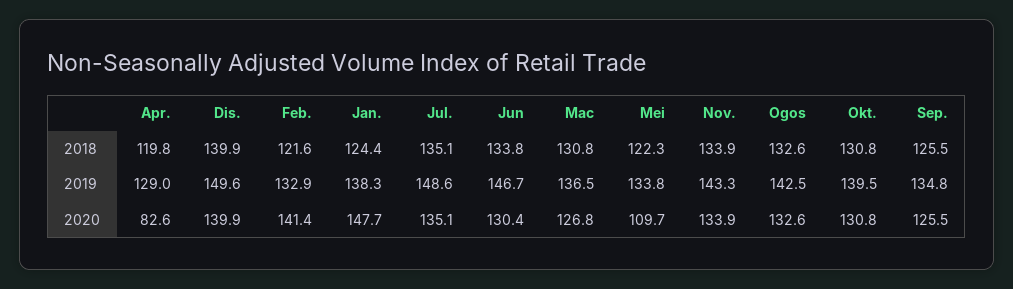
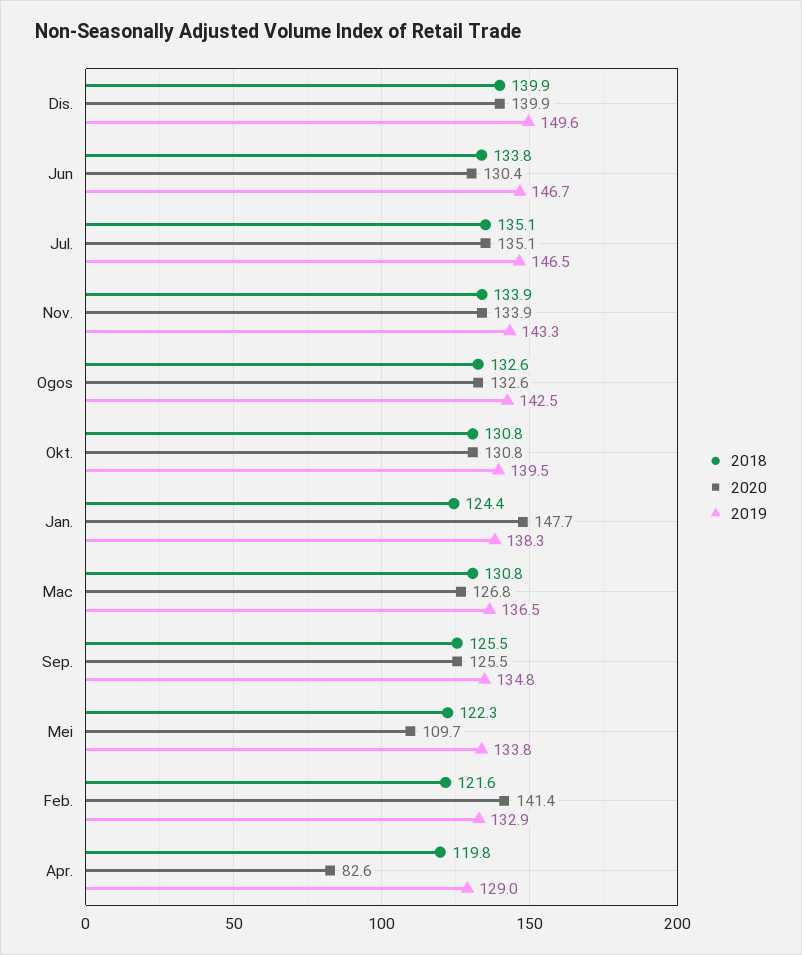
  {
    "2018": {
      "Apr.": 119.8,
      "Dis.": 139.9,
      "Feb.": 121.6,
      "Jan.": 124.4,
      "Jul.": 135.1,
      "Jun": 133.8,
      "Mac": 130.8,
      "Mei": 122.3,
      "Nov.": 133.9,
      "Ogos": 132.6,
      "Okt.": 130.8,
      "Sep.": 125.5
    },
    "2019": {
      "Apr.": 129,
      "Dis.": 149.6,
      "Feb.": 132.9,
      "Jan.": 138.3,
-     "Jul.": 148.6,
+     "Jul.": 146.5,
      "Jun": 146.7,
      "Mac": 136.5,
      "Mei": 133.8,
      "Nov.": 143.3,
      "Ogos": 142.5,
      "Okt.": 139.5,
      "Sep.": 134.8
    },
    "2020": {
      "Apr.": 82.6,
      "Dis.": 139.9,
      "Feb.": 141.4,
      "Jan.": 147.7,
      "Jul.": 135.1,
      "Jun": 130.4,
      "Mac": 126.8,
      "Mei": 109.7,
      "Nov.": 133.9,
      "Ogos": 132.6,
      "Okt.": 130.8,
      "Sep.": 125.5
    }
  }

